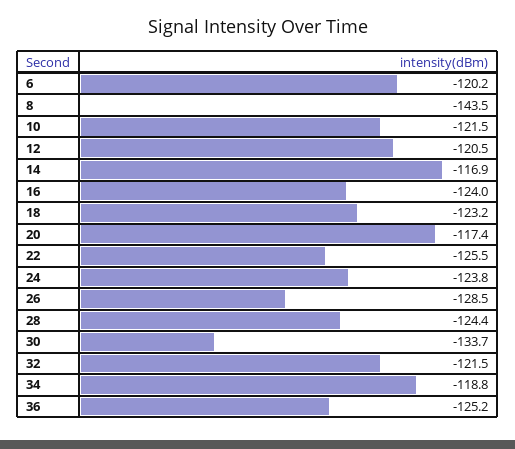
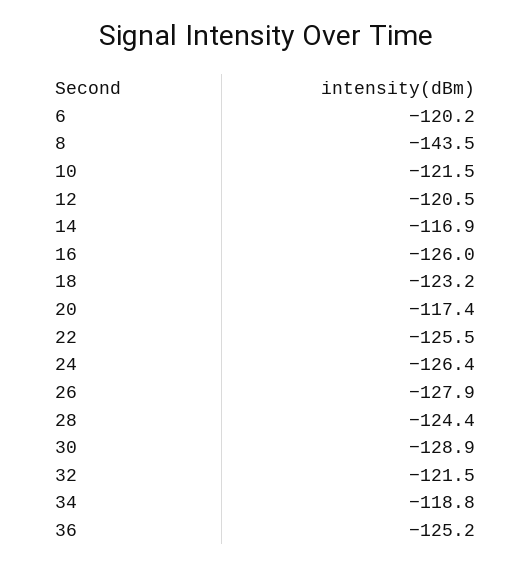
  {
    "6": -120.2,
    "8": -143.5,
    "10": -121.5,
    "12": -120.5,
    "14": -116.9,
-   "16": -124,
+   "16": -126,
    "18": -123.2,
    "20": -117.4,
    "22": -125.5,
-   "24": -123.8,
+   "24": -126.4,
-   "26": -128.5,
+   "26": -127.9,
    "28": -124.4,
-   "30": -133.7,
+   "30": -128.9,
    "32": -121.5,
    "34": -118.8,
    "36": -125.2
  }

